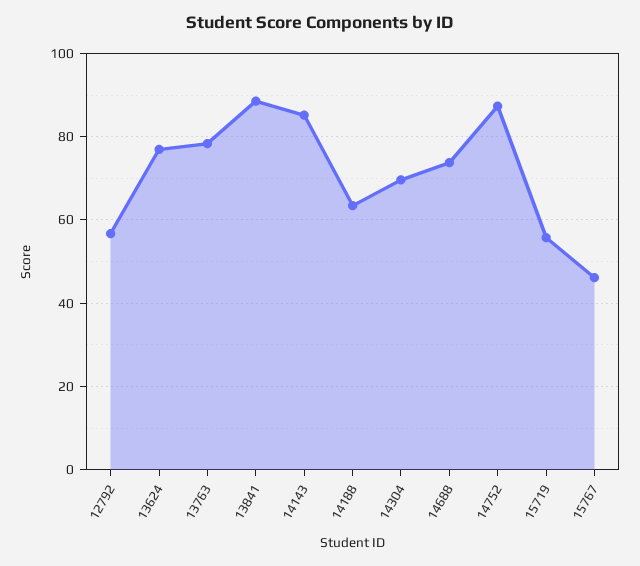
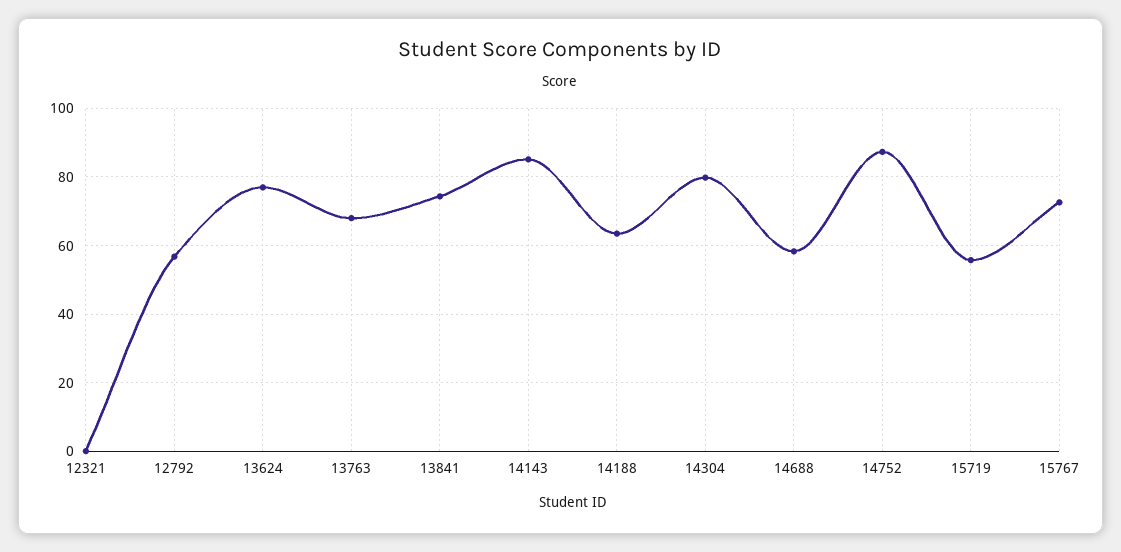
  {
    "12792": 56,
    "13624": 76,
-   "13763": 78,
+   "13763": 68,
-   "13841": 88,
+   "13841": 74,
    "14143": 86,
    "14188": 64,
-   "14304": 70,
+   "14304": 80,
-   "14688": 74,
+   "14688": 58,
    "14752": 88,
    "15719": 56,
-   "15767": 46
+   "15767": 72,
+   "12321": 0
  }

